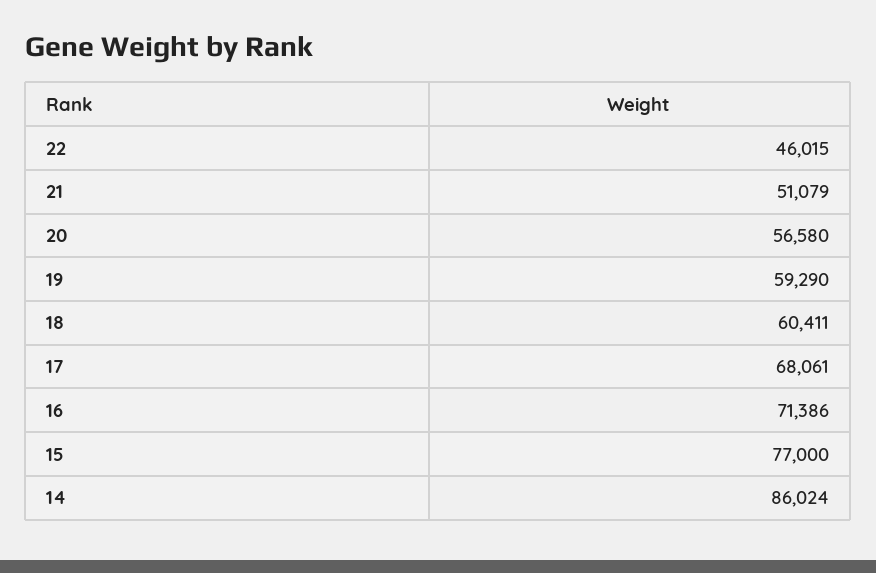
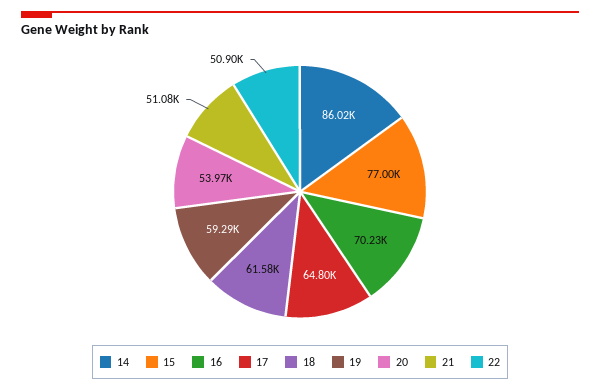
  {
-   "22": 46015,
+   "22": 50900,
    "21": 51079,
-   "20": 56580,
+   "20": 53970,
    "19": 59290,
-   "18": 60411,
+   "18": 61580,
-   "17": 68061,
+   "17": 64800,
-   "16": 71386,
+   "16": 70230,
    "15": 77000,
    "14": 86024
  }

